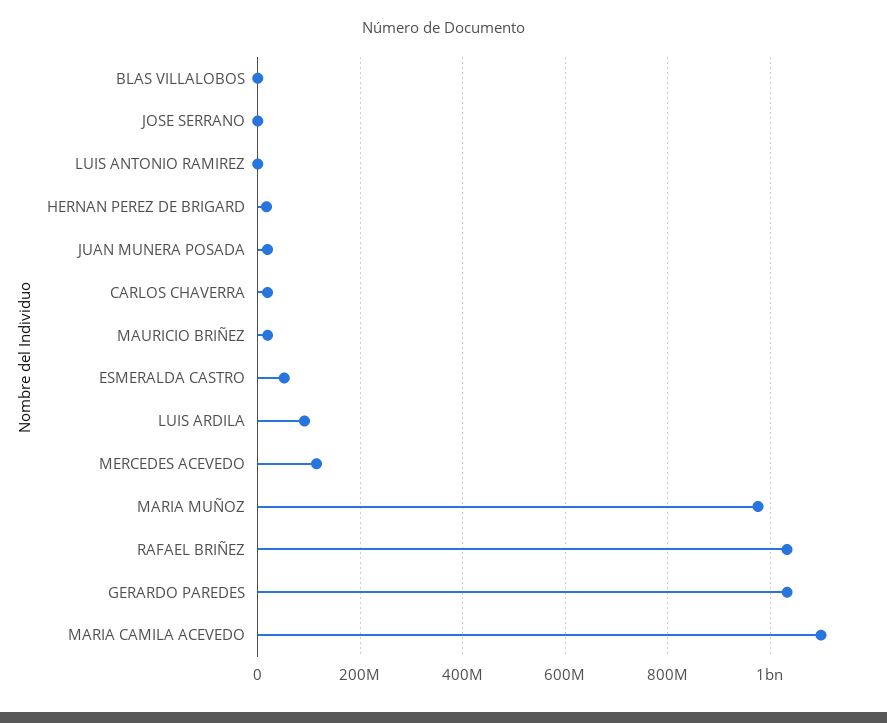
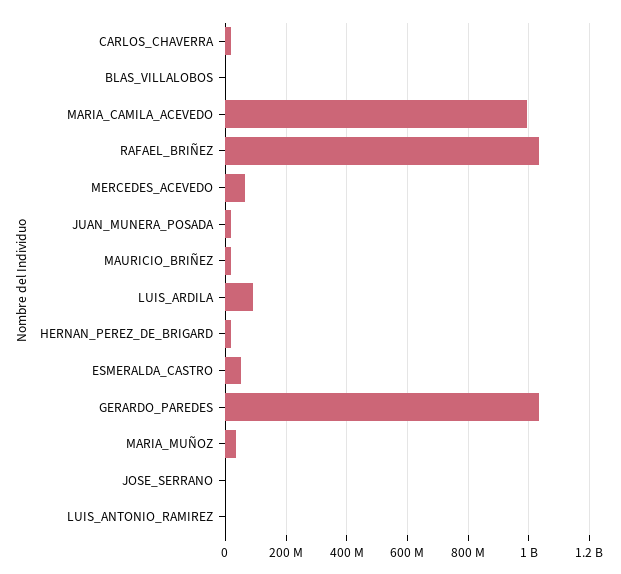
  {
    "BLAS VILLALOBOS": 0,
    "JOSE SERRANO": 0,
    "LUIS ANTONIO RAMIREZ": 0,
    "HERNAN PEREZ DE BRIGARD": 20000000,
    "JUAN MUNERA POSADA": 20000000,
    "CARLOS CHAVERRA": 20000000,
    "MAURICIO BRIÑEZ": 20000000,
    "ESMERALDA CASTRO": 60000000,
    "LUIS ARDILA": 100000000,
-   "MERCEDES ACEVEDO": 120000000,
+   "MERCEDES ACEVEDO": 60000000,
-   "MARIA MUÑOZ": 980000000,
+   "MARIA MUÑOZ": 40000000,
    "RAFAEL BRIÑEZ": 1040000000,
    "GERARDO PAREDES": 1040000000,
-   "MARIA CAMILA ACEVEDO": 1100000000
+   "MARIA CAMILA ACEVEDO": 1000000000
  }

